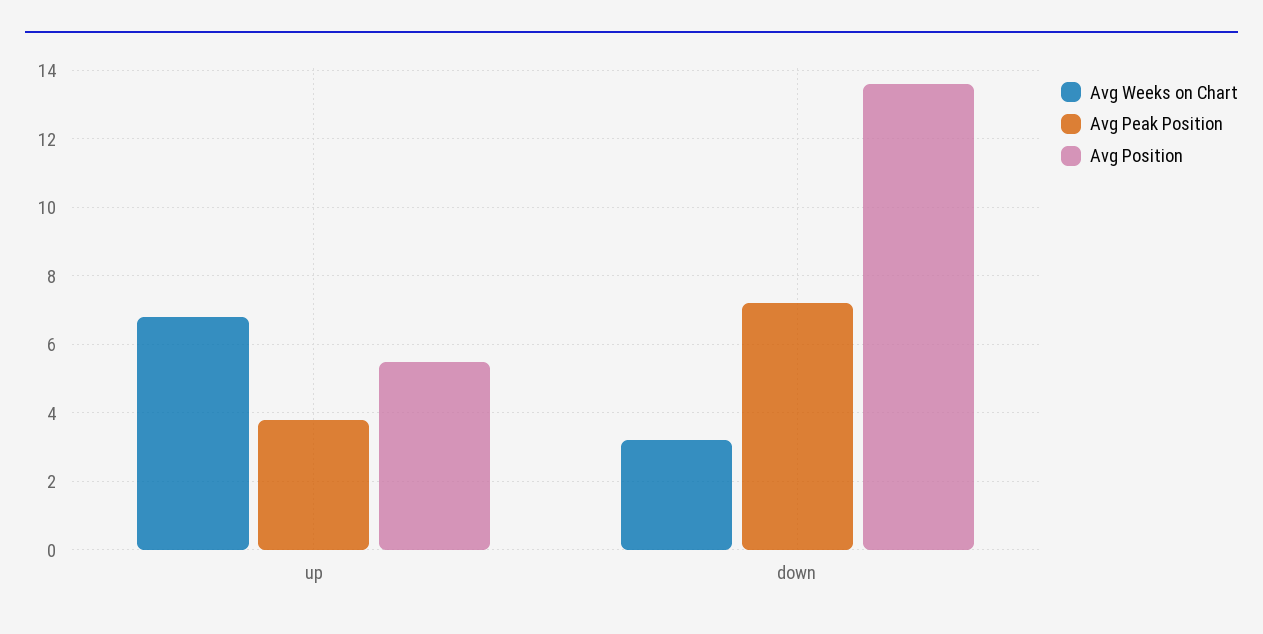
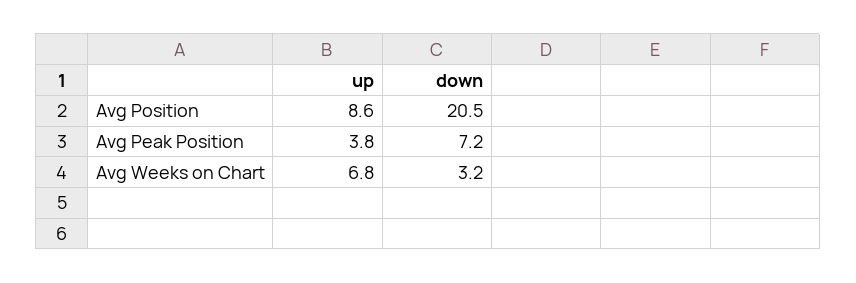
  {
    "Avg Weeks on Chart": {
      "up": 6.8,
      "down": 3.2
    },
    "Avg Peak Position": {
      "up": 3.8,
      "down": 7.2
    },
    "Avg Position": {
-     "up": 5.5,
+     "up": 8.6,
-     "down": 13.5
+     "down": 20.5
    }
  }

